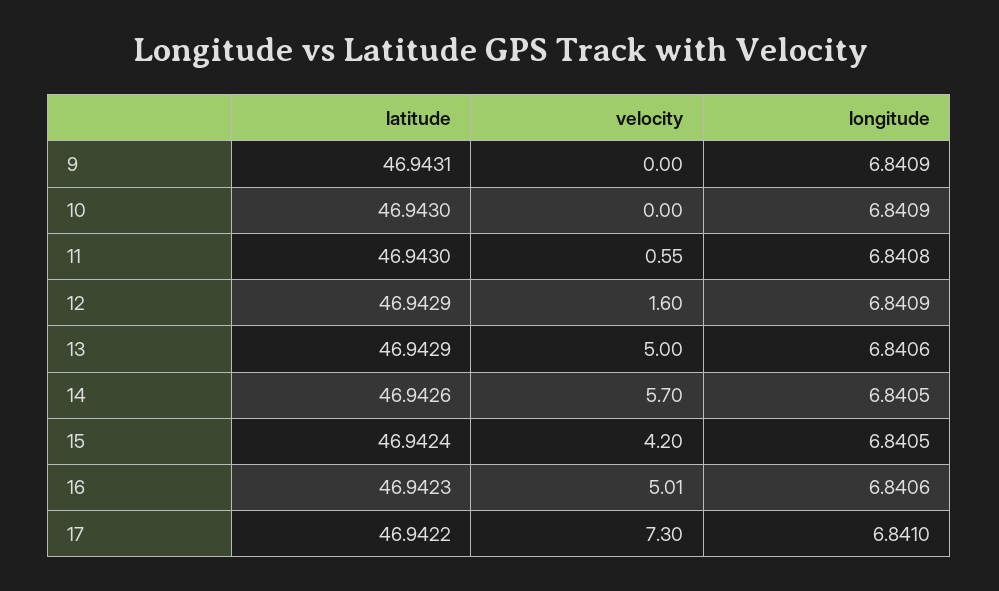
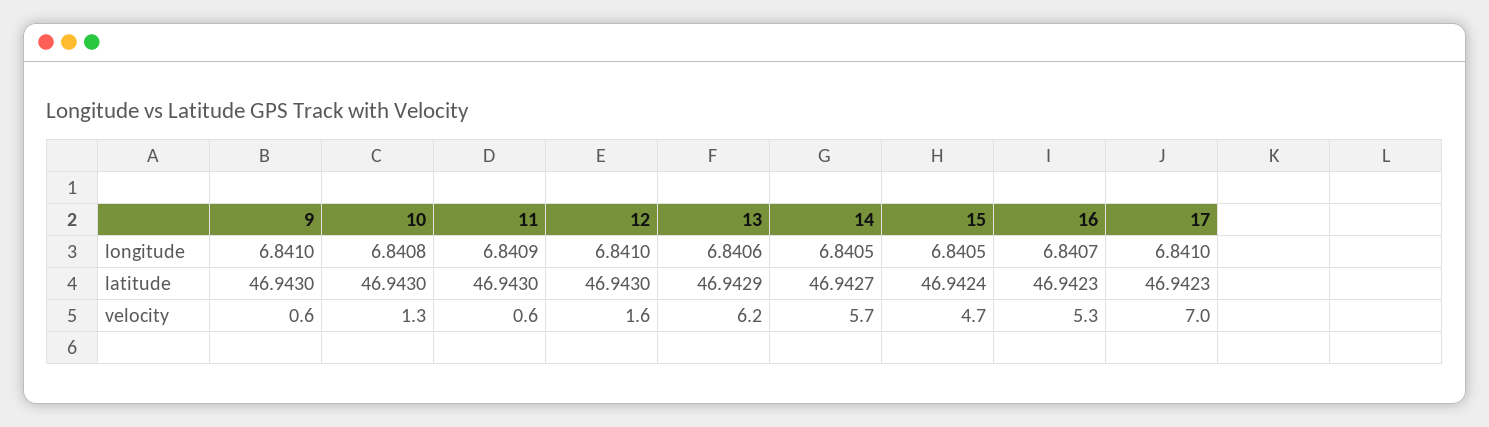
  {
    "latitude": {
-     "9": 46.9431,
+     "9": 46.943,
      "10": 46.943,
      "11": 46.943,
-     "12": 46.9429,
+     "12": 46.943,
      "13": 46.9429,
-     "14": 46.9426,
+     "14": 46.9427,
      "15": 46.9424,
      "16": 46.9423,
-     "17": 46.9422
+     "17": 46.9423
    },
    "velocity": {
-     "9": 0,
+     "9": 0.6,
-     "10": 0,
+     "10": 1.3,
      "11": 0.55,
      "12": 1.6,
-     "13": 5,
+     "13": 6.2,
      "14": 5.7,
-     "15": 4.2,
+     "15": 4.7,
-     "16": 5.01,
+     "16": 5.3,
-     "17": 7.3
+     "17": 7
    },
    "longitude": {
-     "9": 6.8409,
+     "9": 6.841,
-     "10": 6.8409,
+     "10": 6.8408,
-     "11": 6.8408,
+     "11": 6.8409,
-     "12": 6.8409,
+     "12": 6.841,
      "13": 6.8406,
      "14": 6.8405,
      "15": 6.8405,
-     "16": 6.8406,
+     "16": 6.8407,
      "17": 6.841
    }
  }

